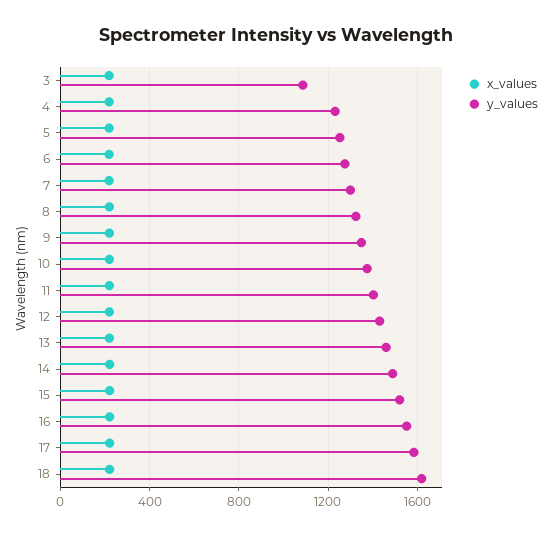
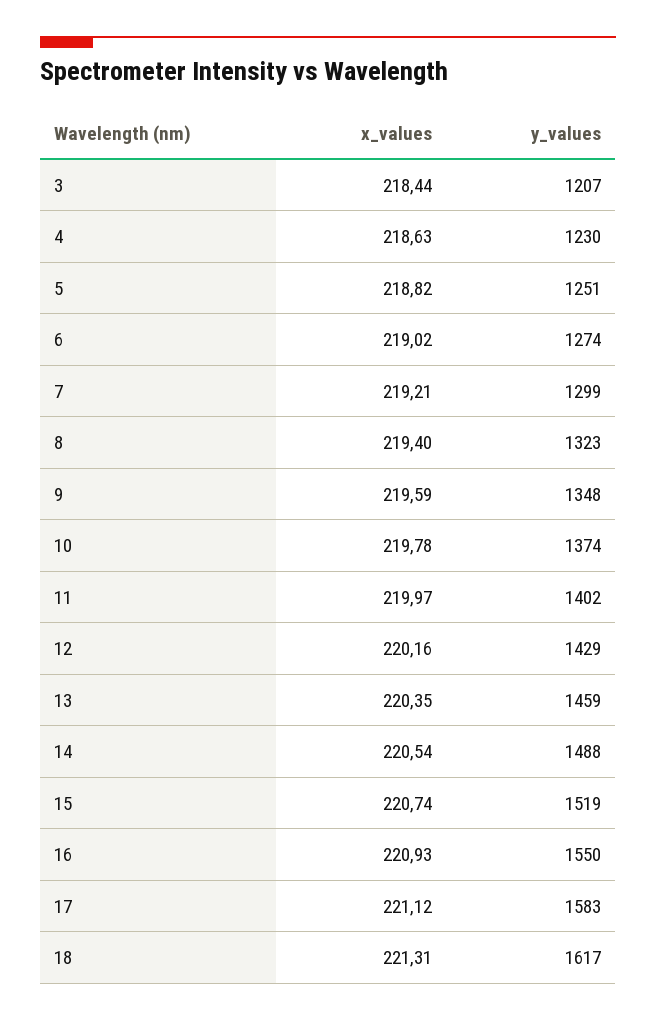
  {
    "x_values": {
      "3": 218.44,
      "4": 218.63,
      "5": 218.82,
      "6": 219.02,
      "7": 219.21,
      "8": 219.4,
      "9": 219.59,
      "10": 219.78,
      "11": 219.97,
      "12": 220.16,
      "13": 220.35,
      "14": 220.54,
      "15": 220.74,
      "16": 220.93,
      "17": 221.12,
      "18": 221.31
    },
    "y_values": {
-     "3": 1100,
+     "3": 1207,
      "4": 1230,
      "5": 1251,
      "6": 1274,
      "7": 1299,
      "8": 1323,
      "9": 1348,
      "10": 1374,
      "11": 1402,
      "12": 1429,
      "13": 1459,
      "14": 1488,
      "15": 1519,
      "16": 1550,
      "17": 1583,
      "18": 1617
    }
  }

